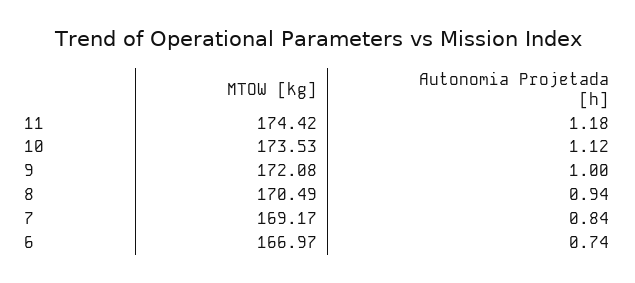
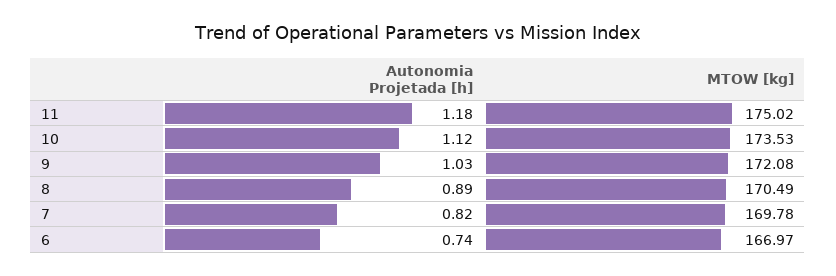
  {
    "MTOW [kg]": {
-     "11": 174.42,
+     "11": 175.02,
      "10": 173.53,
      "9": 172.08,
      "8": 170.49,
-     "7": 169.17,
+     "7": 169.78,
      "6": 166.97
    },
    "Autonomia Projetada [h]": {
      "11": 1.18,
      "10": 1.12,
-     "9": 1,
+     "9": 1.03,
-     "8": 0.94,
+     "8": 0.89,
-     "7": 0.84,
+     "7": 0.82,
      "6": 0.74
    }
  }

